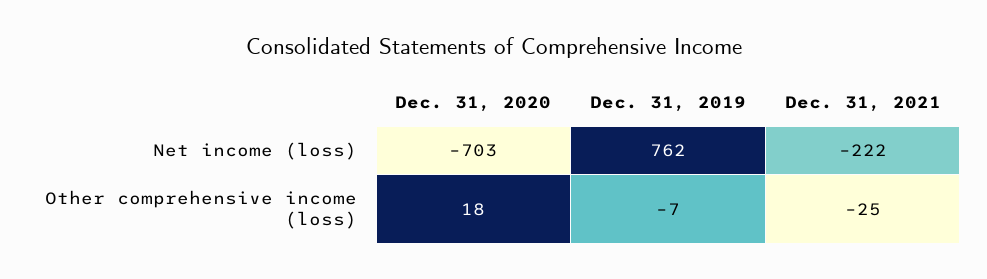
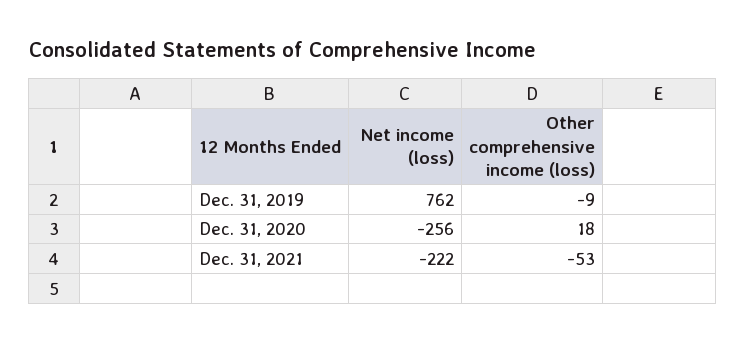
  {
    "Dec. 31, 2020": {
-     "Net income (loss)": -703,
+     "Net income (loss)": -256,
      "Other comprehensive income (loss)": 18
    },
    "Dec. 31, 2019": {
      "Net income (loss)": 762,
-     "Other comprehensive income (loss)": -7
+     "Other comprehensive income (loss)": -9
    },
    "Dec. 31, 2021": {
      "Net income (loss)": -222,
-     "Other comprehensive income (loss)": -25
+     "Other comprehensive income (loss)": -53
    }
  }

